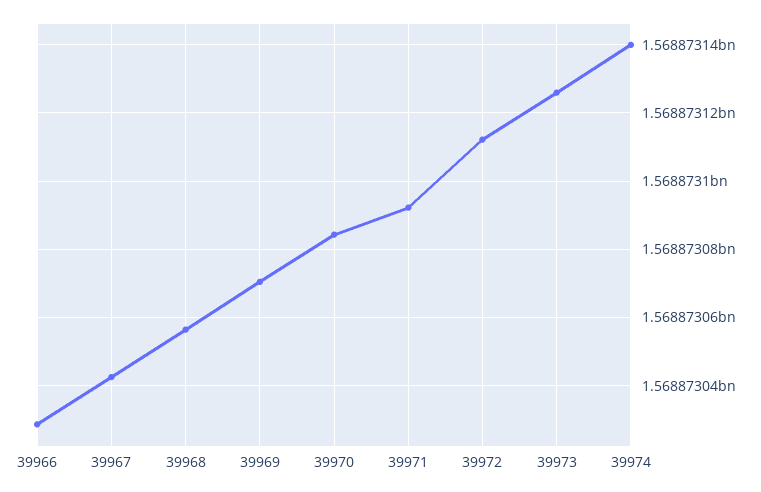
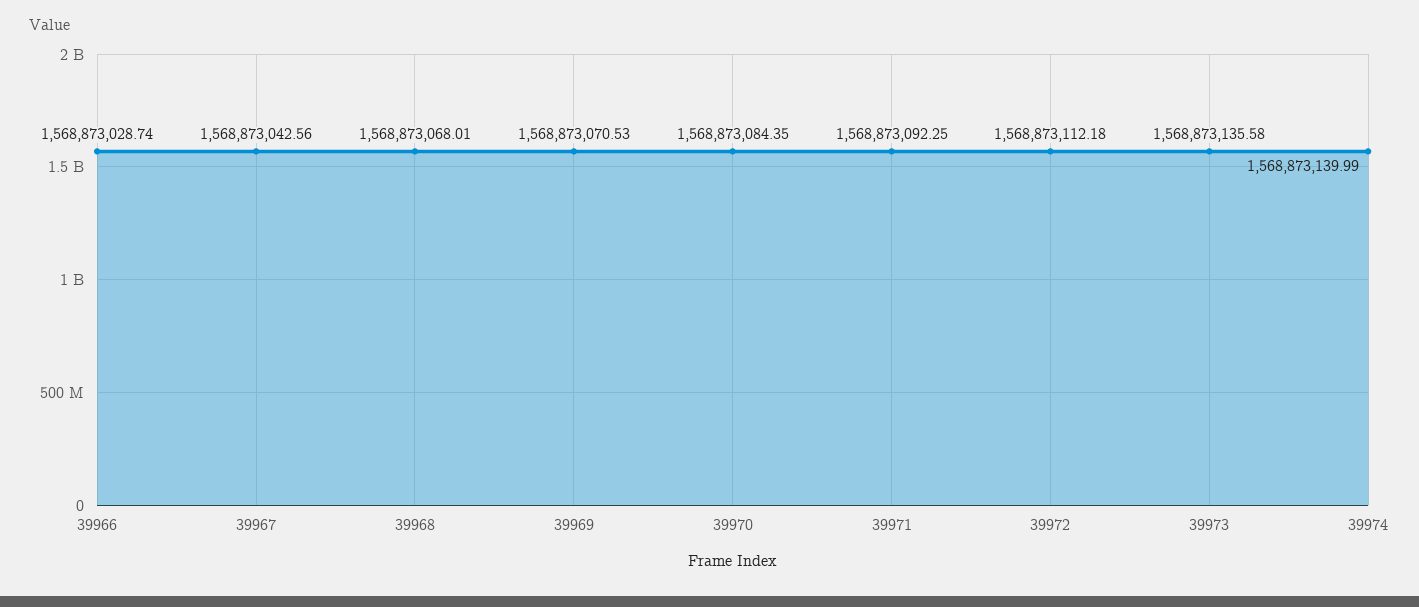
  {
    "39966": 1568873028.74,
    "39967": 1568873042.56,
-   "39968": 1568873056,
+   "39968": 1568873068.01,
    "39969": 1568873070.53,
    "39970": 1568873084.35,
    "39971": 1568873092.25,
    "39972": 1568873112.18,
-   "39973": 1568873126,
+   "39973": 1568873135.58,
    "39974": 1568873139.99
  }

